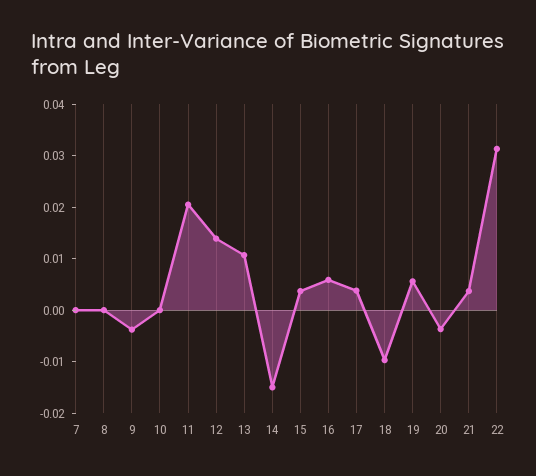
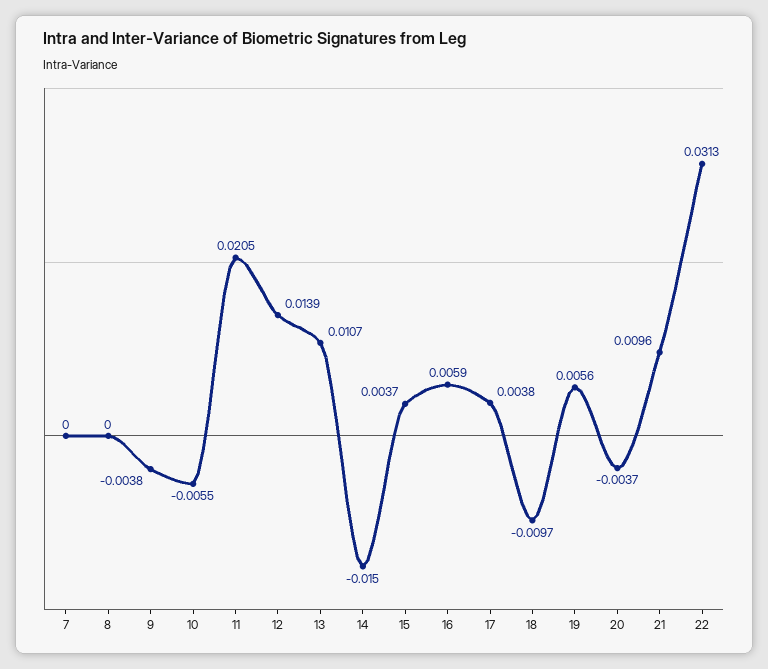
  {
    "7": 0,
    "8": 0,
    "9": -0.0038,
-   "10": 0,
+   "10": -0.0055,
    "11": 0.0205,
    "12": 0.0139,
    "13": 0.0107,
    "14": -0.015,
    "15": 0.0037,
    "16": 0.0059,
    "17": 0.0038,
    "18": -0.0097,
    "19": 0.0056,
    "20": -0.0037,
-   "21": 0.004,
+   "21": 0.0096,
    "22": 0.0313
  }

